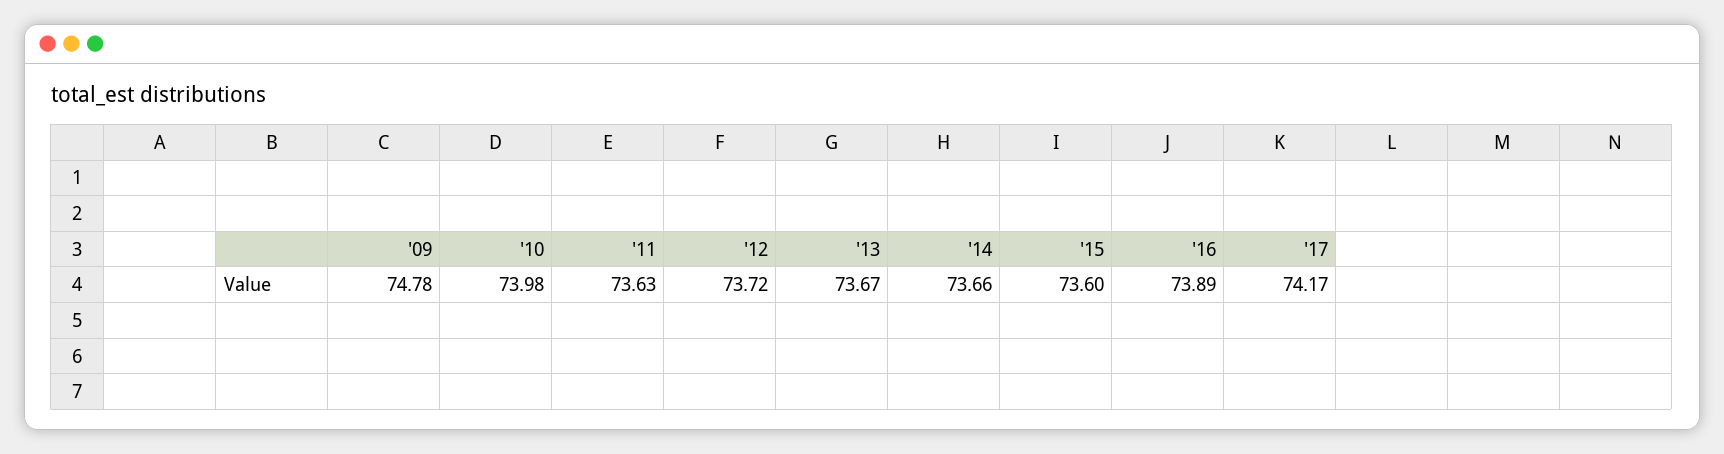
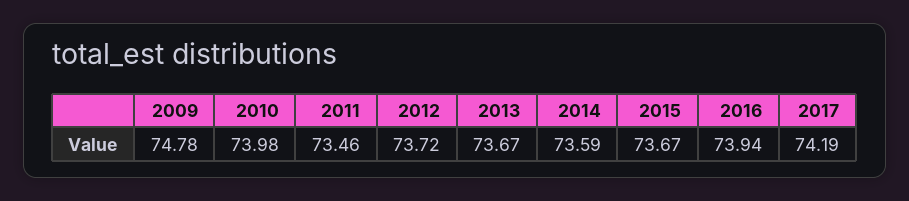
  {
    "'09": 74.78,
    "'10": 73.98,
-   "'11": 73.63,
+   "'11": 73.46,
    "'12": 73.72,
    "'13": 73.67,
-   "'14": 73.66,
+   "'14": 73.59,
-   "'15": 73.6,
+   "'15": 73.67,
-   "'16": 73.89,
+   "'16": 73.94,
-   "'17": 74.17
+   "'17": 74.19
  }

